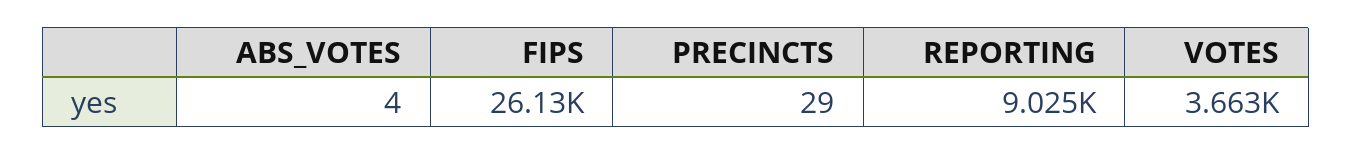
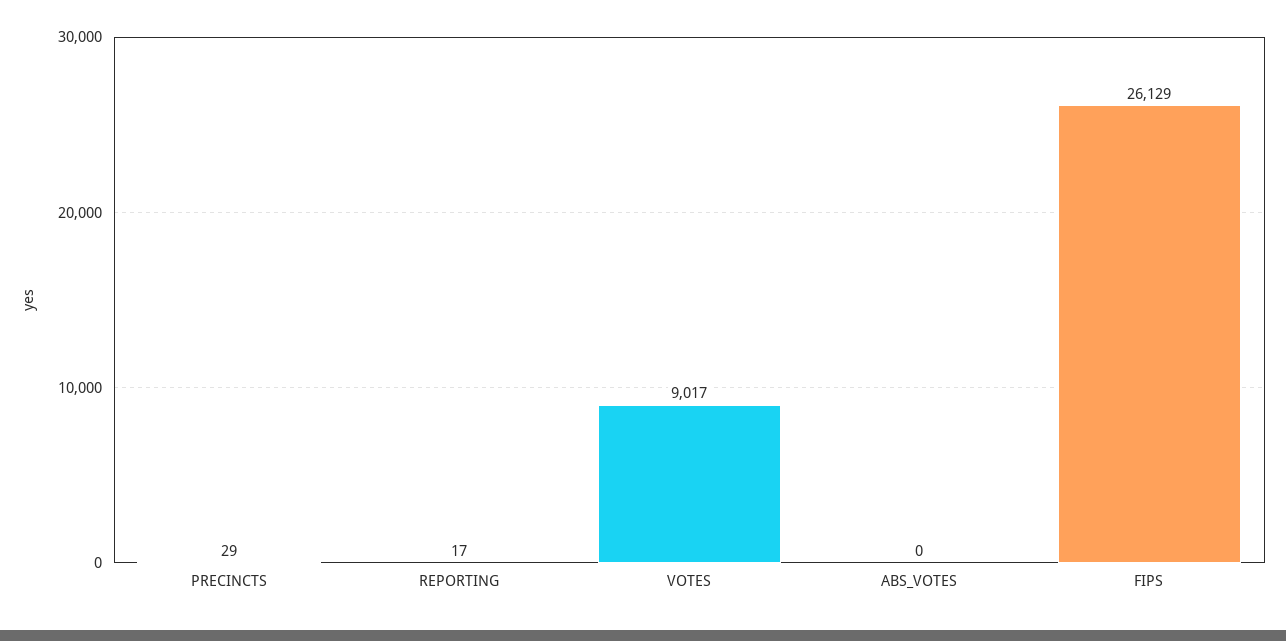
  {
-   "ABS_VOTES": 4,
+   "ABS_VOTES": 0,
    "FIPS": 26129,
    "PRECINCTS": 29,
-   "REPORTING": 9025,
+   "REPORTING": 17,
-   "VOTES": 3663
+   "VOTES": 9017
  }

